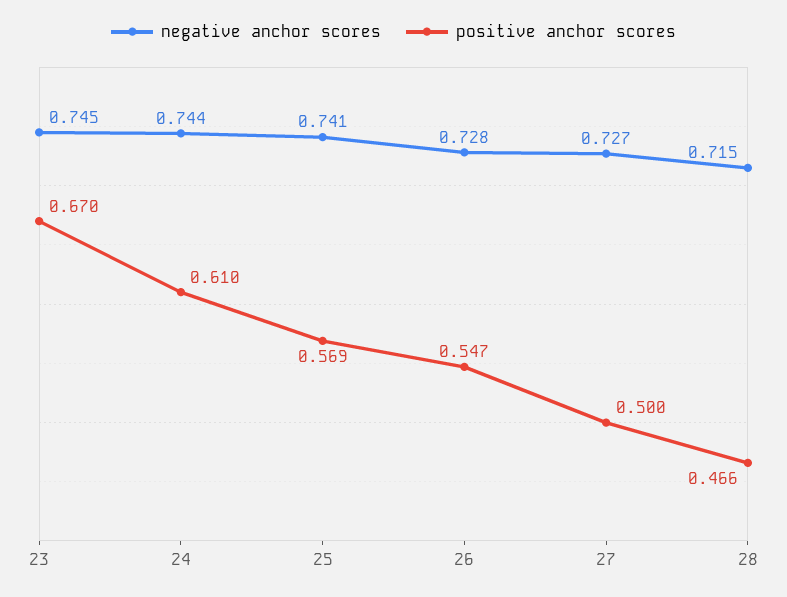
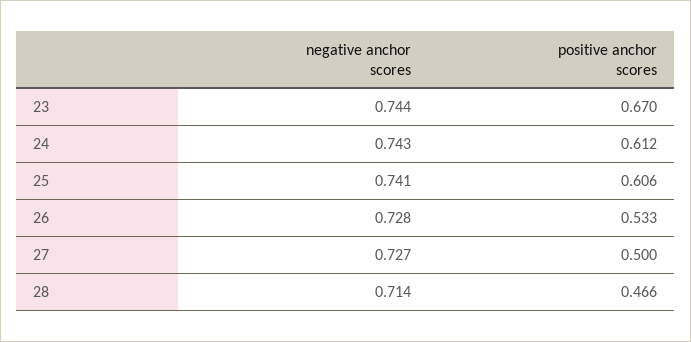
  {
    "negative anchor scores": {
-     "23": 0.745,
+     "23": 0.744,
-     "24": 0.744,
+     "24": 0.743,
      "25": 0.741,
      "26": 0.728,
      "27": 0.727,
-     "28": 0.715
+     "28": 0.714
    },
    "positive anchor scores": {
      "23": 0.67,
-     "24": 0.61,
+     "24": 0.612,
-     "25": 0.569,
+     "25": 0.606,
-     "26": 0.547,
+     "26": 0.533,
      "27": 0.5,
      "28": 0.466
    }
  }

